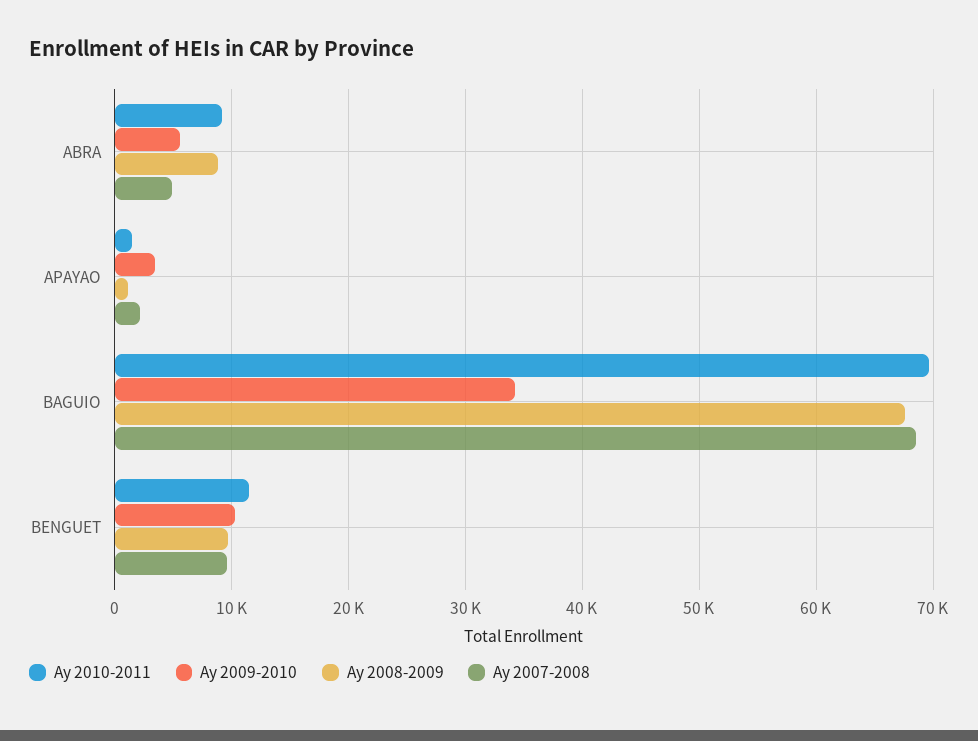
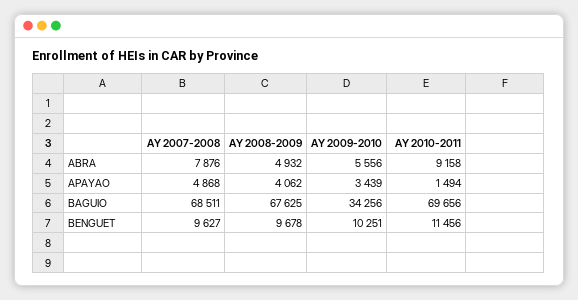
  {
    "Ay 2010-2011": {
      "ABRA": 9158,
      "APAYAO": 1494,
      "BAGUIO": 69656,
      "BENGUET": 11456
    },
    "Ay 2009-2010": {
      "ABRA": 5556,
      "APAYAO": 3439,
      "BAGUIO": 34256,
      "BENGUET": 10251
    },
    "Ay 2008-2009": {
-     "ABRA": 9000,
+     "ABRA": 4932,
-     "APAYAO": 1000,
+     "APAYAO": 4062,
      "BAGUIO": 67625,
      "BENGUET": 9678
    },
    "Ay 2007-2008": {
-     "ABRA": 5000,
+     "ABRA": 7876,
-     "APAYAO": 2000,
+     "APAYAO": 4868,
      "BAGUIO": 68511,
      "BENGUET": 9627
    }
  }

